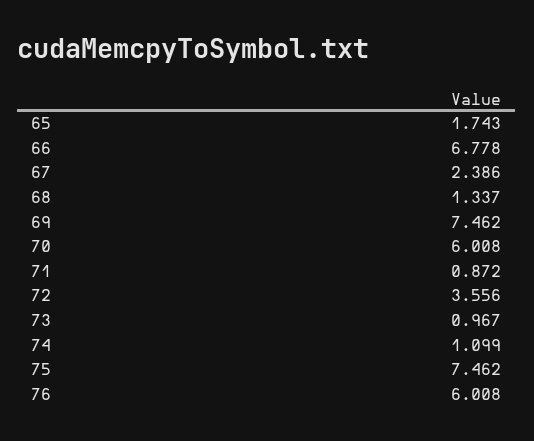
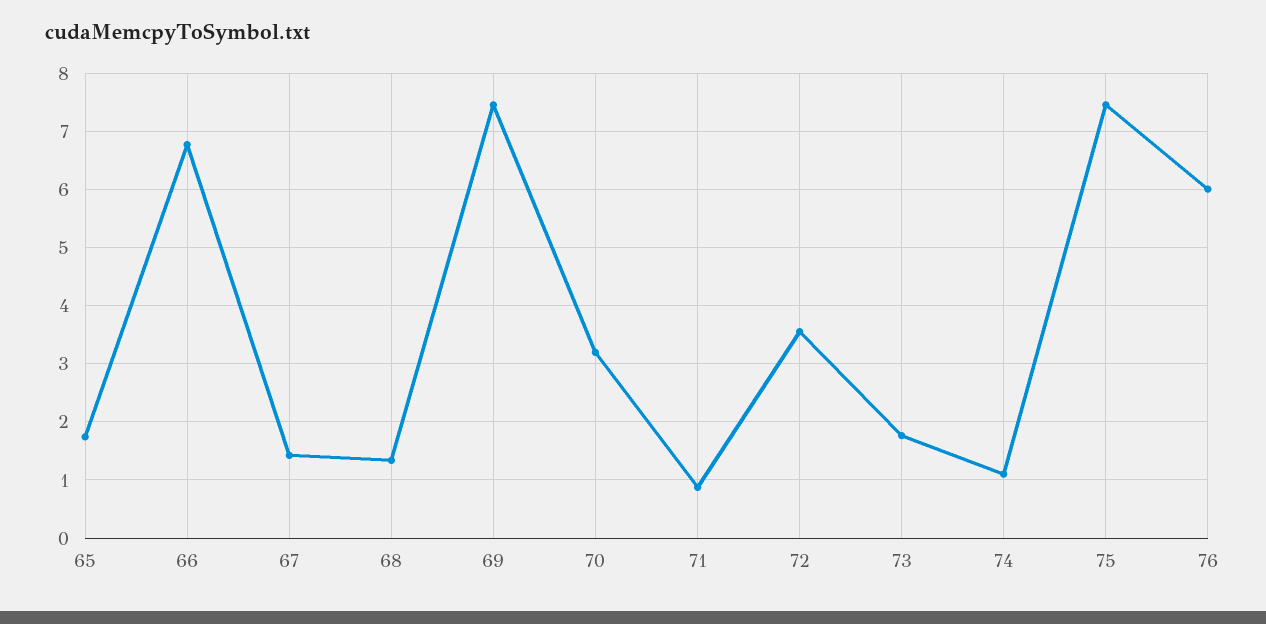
  {
    "65": 1.743,
    "66": 6.778,
-   "67": 2.386,
+   "67": 1.4,
    "68": 1.337,
    "69": 7.462,
-   "70": 6.008,
+   "70": 3.2,
    "71": 0.872,
    "72": 3.556,
-   "73": 0.967,
+   "73": 1.8,
    "74": 1.099,
    "75": 7.462,
    "76": 6.008
  }

